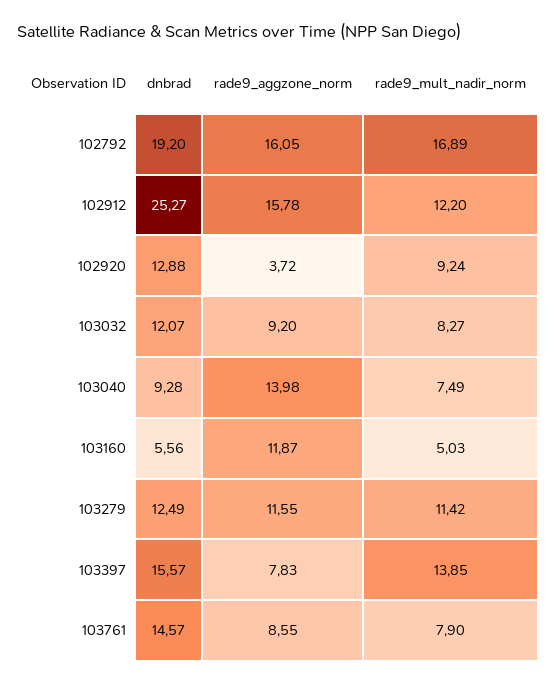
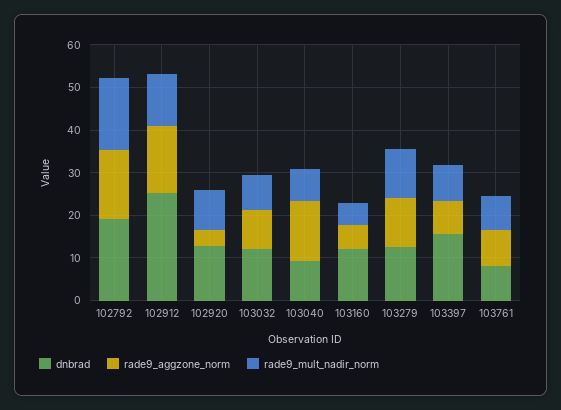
  {
    "dnbrad": {
      "102792": 19.2,
      "102912": 25.27,
      "102920": 12.88,
      "103032": 12.07,
      "103040": 9.28,
-     "103160": 5.56,
+     "103160": 12,
      "103279": 12.49,
      "103397": 15.57,
-     "103761": 14.57
+     "103761": 8
    },
    "rade9_aggzone_norm": {
      "102792": 16.05,
      "102912": 15.78,
      "102920": 3.72,
      "103032": 9.2,
      "103040": 13.98,
-     "103160": 11.87,
+     "103160": 6,
      "103279": 11.55,
      "103397": 7.83,
      "103761": 8.55
    },
    "rade9_mult_nadir_norm": {
      "102792": 16.89,
      "102912": 12.2,
      "102920": 9.24,
      "103032": 8.27,
      "103040": 7.49,
      "103160": 5.03,
      "103279": 11.42,
-     "103397": 13.85,
+     "103397": 8,
      "103761": 7.9
    }
  }

